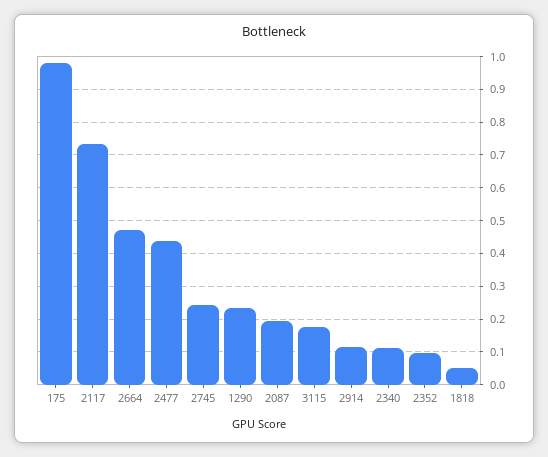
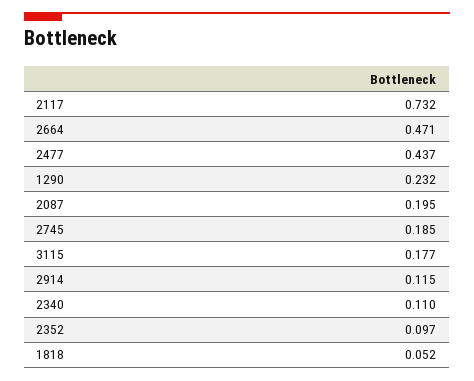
  {
-   "175": 0.98,
    "2117": 0.732,
    "2664": 0.471,
    "2477": 0.437,
-   "2745": 0.24,
+   "2745": 0.185,
    "1290": 0.232,
    "2087": 0.195,
    "3115": 0.177,
    "2914": 0.115,
    "2340": 0.11,
    "2352": 0.097,
    "1818": 0.052
  }

